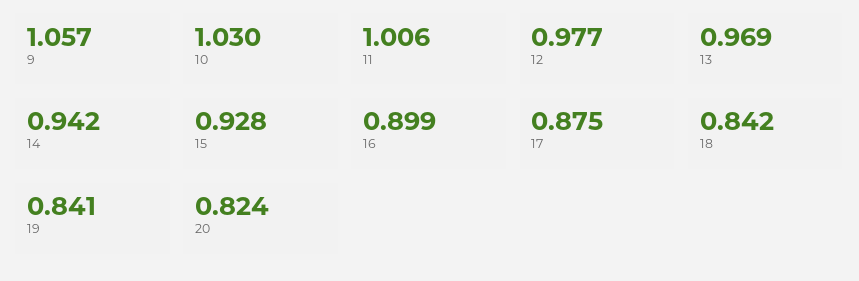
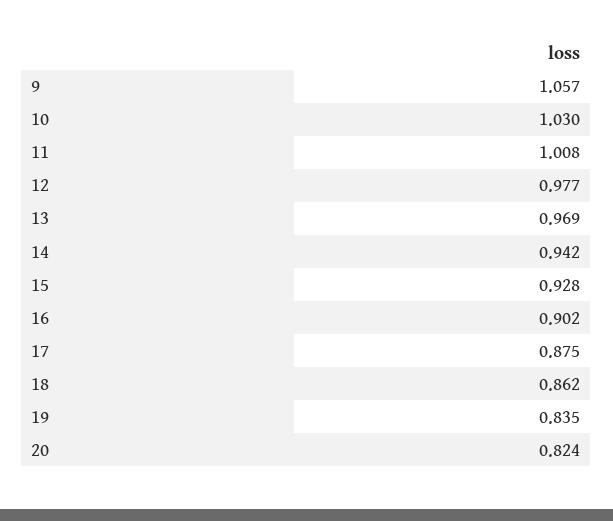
  {
    "9": 1.057,
    "10": 1.03,
-   "11": 1.006,
+   "11": 1.008,
    "12": 0.977,
    "13": 0.969,
    "14": 0.942,
    "15": 0.928,
-   "16": 0.899,
+   "16": 0.902,
    "17": 0.875,
-   "18": 0.842,
+   "18": 0.862,
-   "19": 0.841,
+   "19": 0.835,
    "20": 0.824
  }

